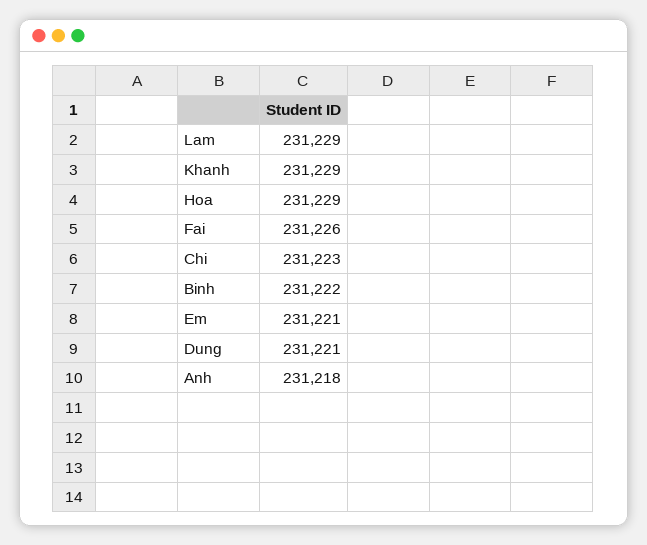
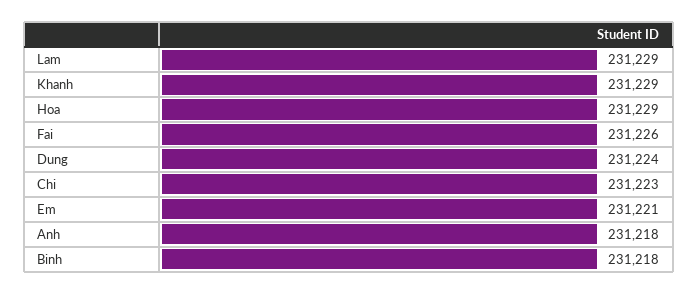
  {
    "Lam": 231229,
    "Khanh": 231229,
    "Hoa": 231229,
    "Fai": 231226,
    "Chi": 231223,
-   "Binh": 231222,
+   "Binh": 231218,
    "Em": 231221,
-   "Dung": 231221,
+   "Dung": 231224,
    "Anh": 231218
  }

